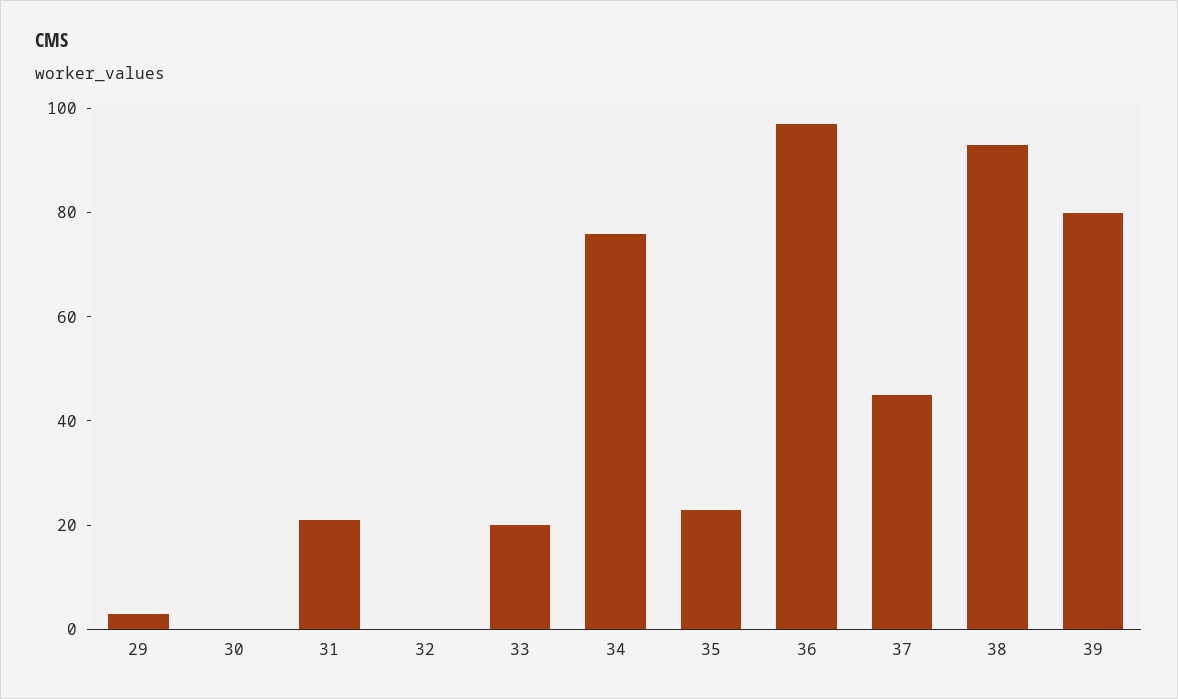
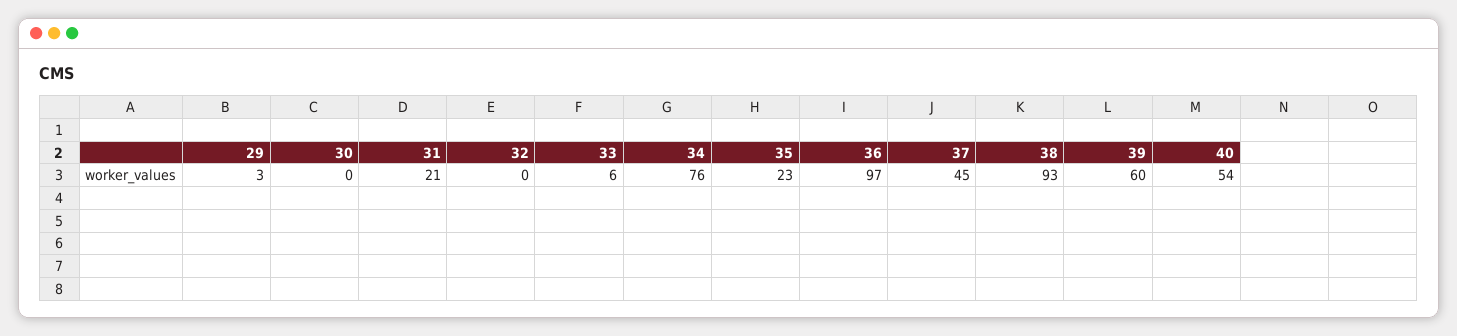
  {
    "29": 3,
    "30": 0,
    "31": 21,
    "32": 0,
-   "33": 20,
+   "33": 6,
    "34": 76,
    "35": 23,
    "36": 97,
    "37": 45,
    "38": 93,
-   "39": 80
+   "39": 60,
+   "40": 54
  }

